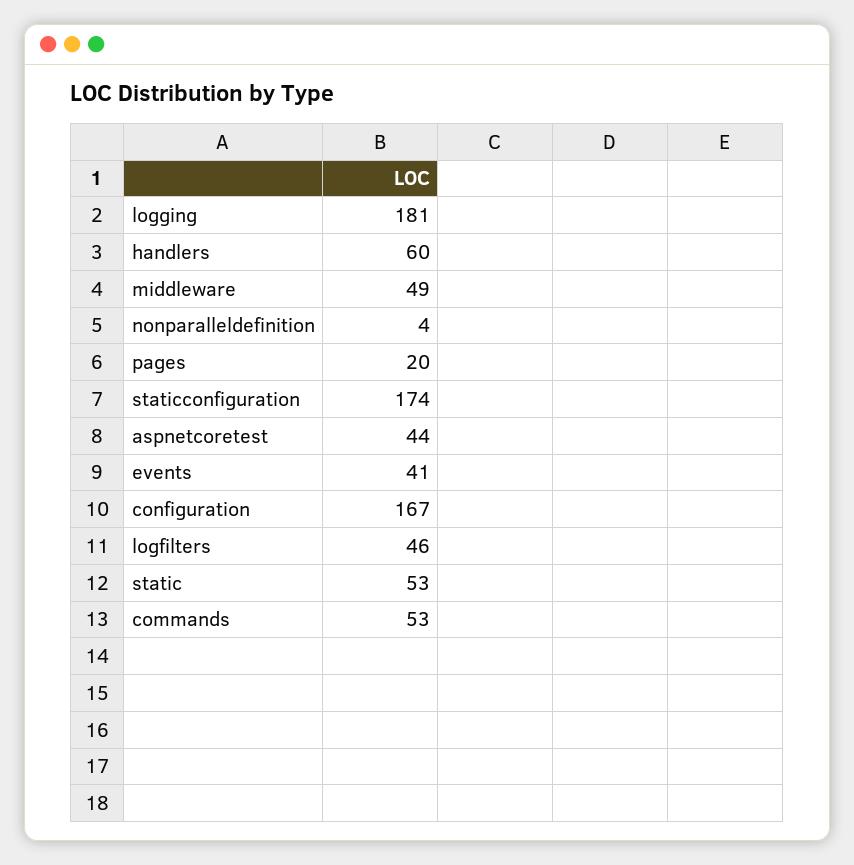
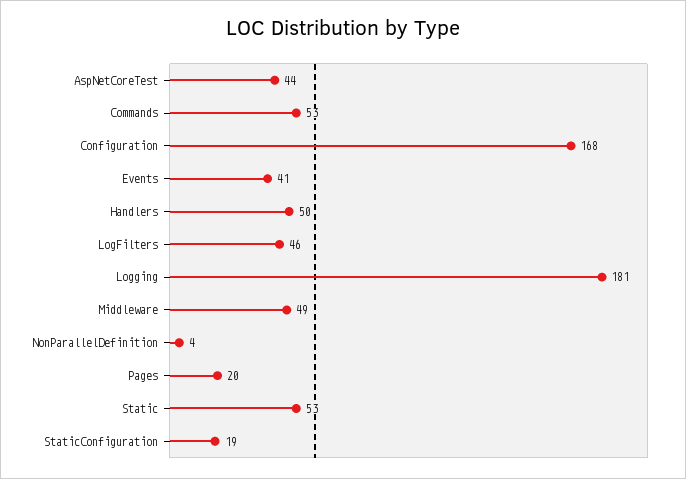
  {
    "logging": 181,
-   "handlers": 60,
+   "handlers": 50,
    "middleware": 49,
    "nonparalleldefinition": 4,
    "pages": 20,
-   "staticconfiguration": 174,
+   "staticconfiguration": 19,
    "aspnetcoretest": 44,
    "events": 41,
-   "configuration": 167,
+   "configuration": 168,
    "logfilters": 46,
    "static": 53,
    "commands": 53
  }

